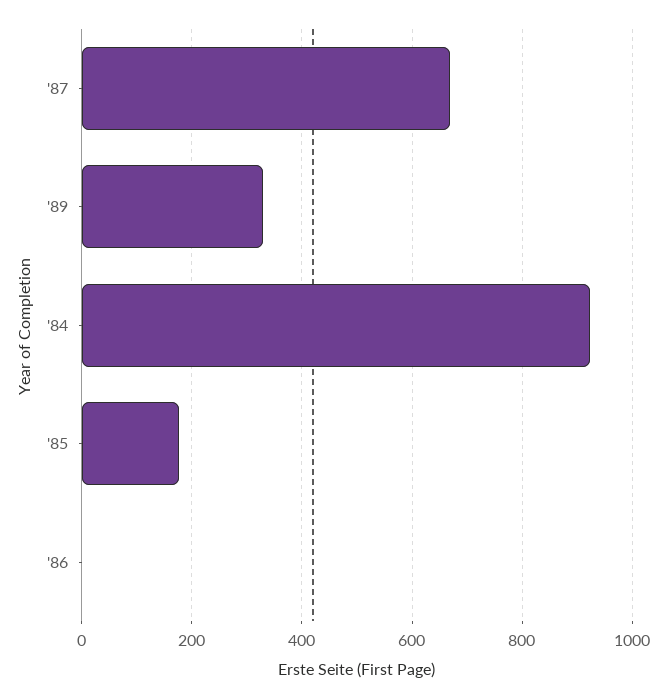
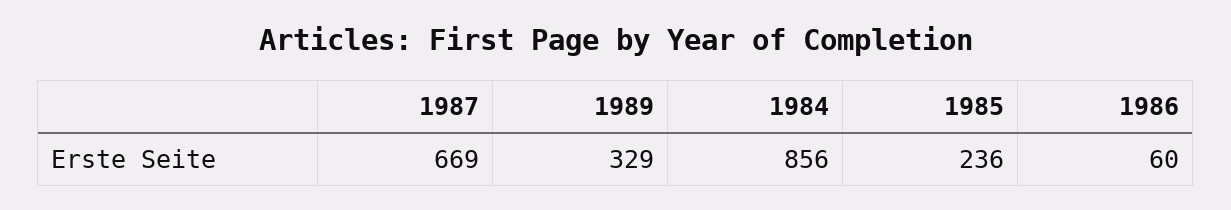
  {
    "'87": 669,
    "'89": 329,
-   "'84": 920,
+   "'84": 856,
-   "'85": 180,
+   "'85": 236,
-   "'86": 0
+   "'86": 60
  }

